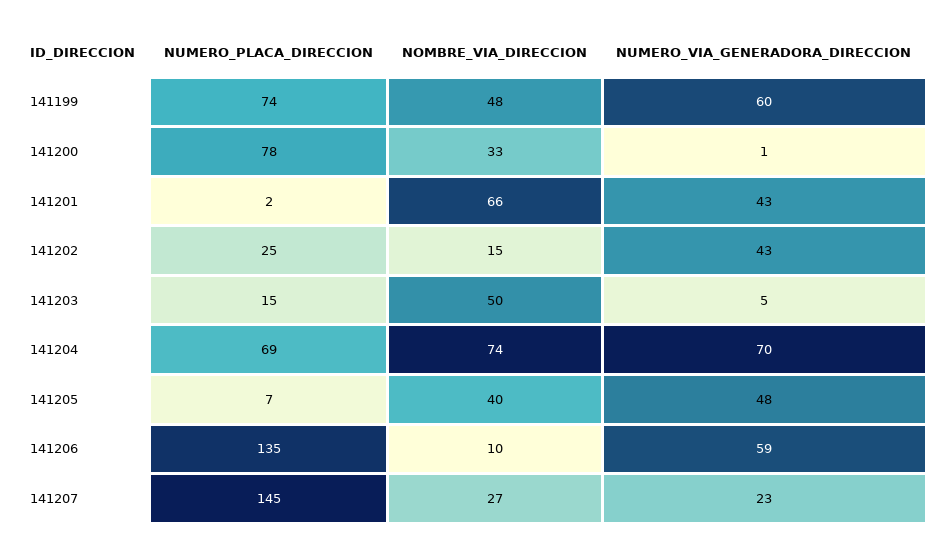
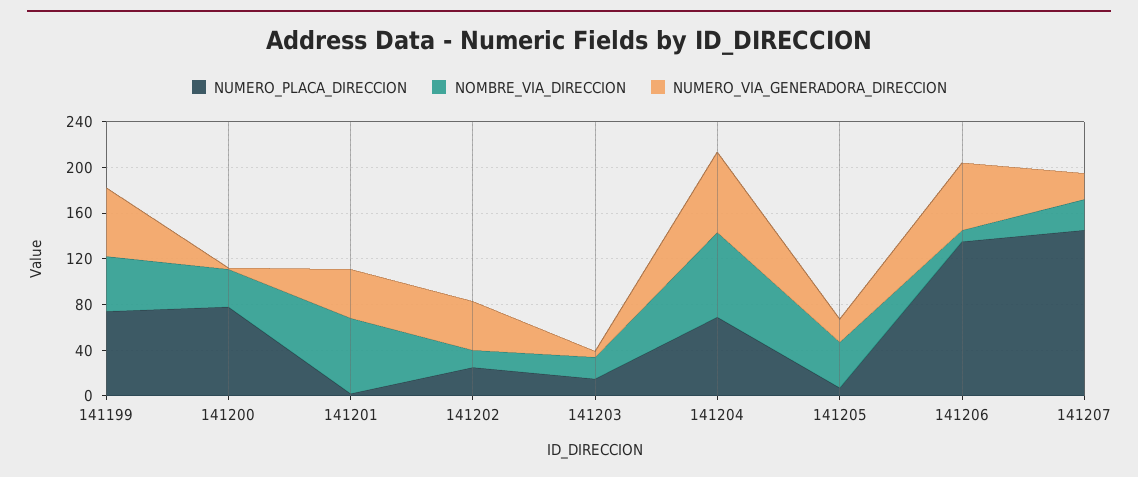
  {
    "NUMERO_PLACA_DIRECCION": {
      "141199": 74,
      "141200": 78,
      "141201": 2,
      "141202": 25,
      "141203": 15,
      "141204": 69,
      "141205": 7,
      "141206": 135,
      "141207": 145
    },
    "NOMBRE_VIA_DIRECCION": {
      "141199": 48,
      "141200": 33,
      "141201": 66,
      "141202": 15,
-     "141203": 50,
+     "141203": 20,
      "141204": 74,
      "141205": 40,
      "141206": 10,
      "141207": 27
    },
    "NUMERO_VIA_GENERADORA_DIRECCION": {
      "141199": 60,
      "141200": 1,
      "141201": 43,
      "141202": 43,
      "141203": 5,
      "141204": 70,
-     "141205": 48,
+     "141205": 20,
      "141206": 59,
      "141207": 23
    }
  }

